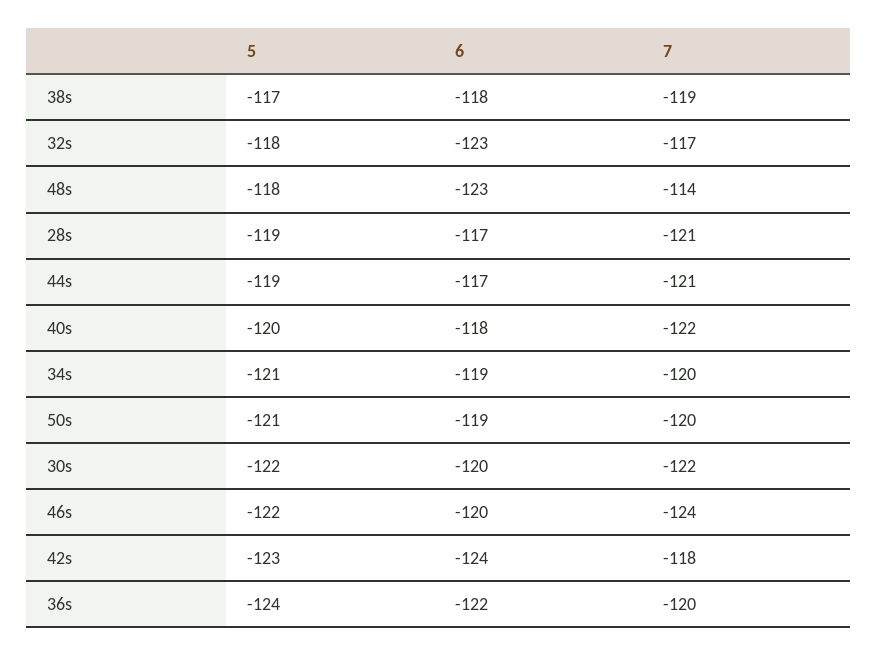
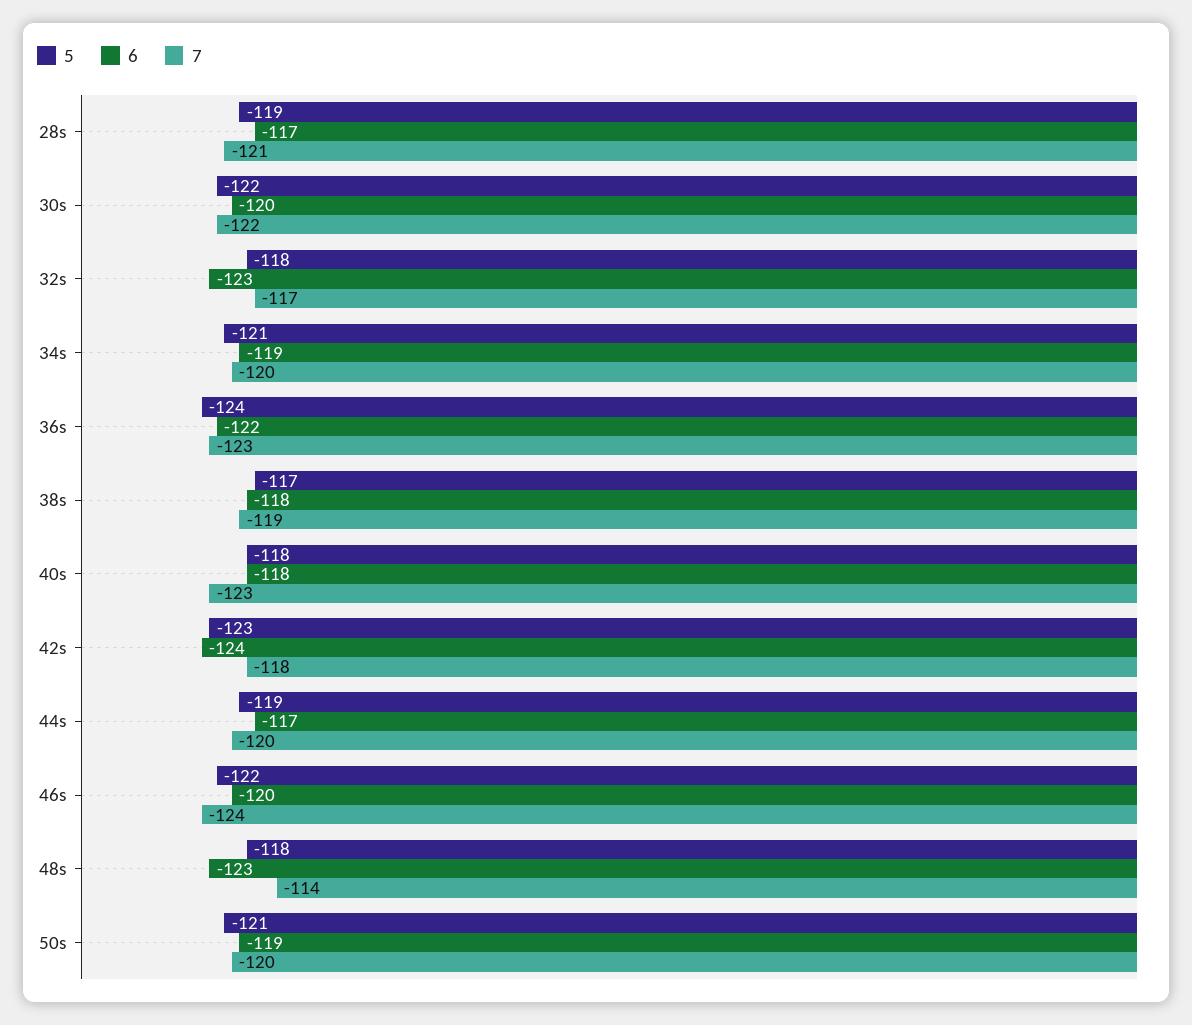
  {
    "5": {
      "38s": -117,
      "32s": -118,
      "48s": -118,
      "28s": -119,
      "44s": -119,
-     "40s": -120,
+     "40s": -118,
      "34s": -121,
      "50s": -121,
      "30s": -122,
      "46s": -122,
      "42s": -123,
      "36s": -124
    },
    "6": {
      "38s": -118,
      "32s": -123,
      "48s": -123,
      "28s": -117,
      "44s": -117,
      "40s": -118,
      "34s": -119,
      "50s": -119,
      "30s": -120,
      "46s": -120,
      "42s": -124,
      "36s": -122
    },
    "7": {
      "38s": -119,
      "32s": -117,
      "48s": -114,
      "28s": -121,
-     "44s": -121,
+     "44s": -120,
-     "40s": -122,
+     "40s": -123,
      "34s": -120,
      "50s": -120,
      "30s": -122,
      "46s": -124,
      "42s": -118,
-     "36s": -120
+     "36s": -123
    }
  }

